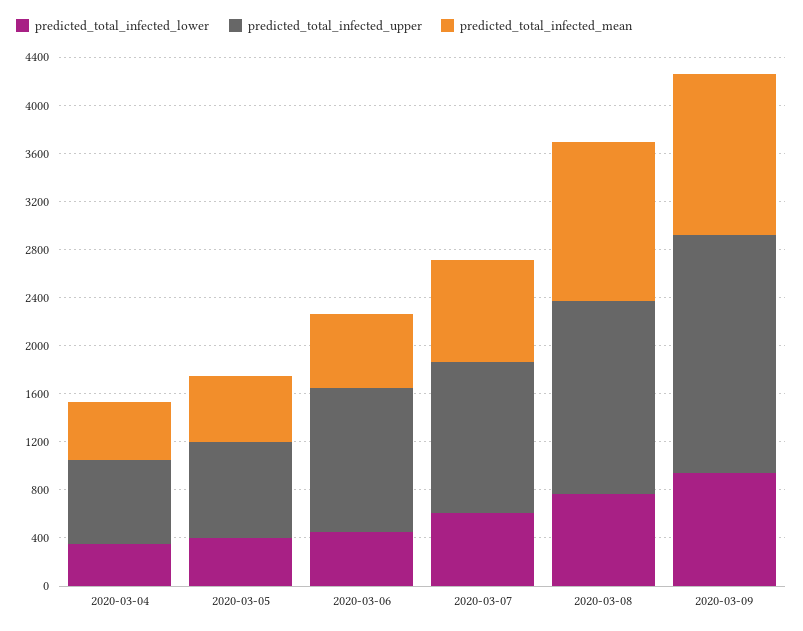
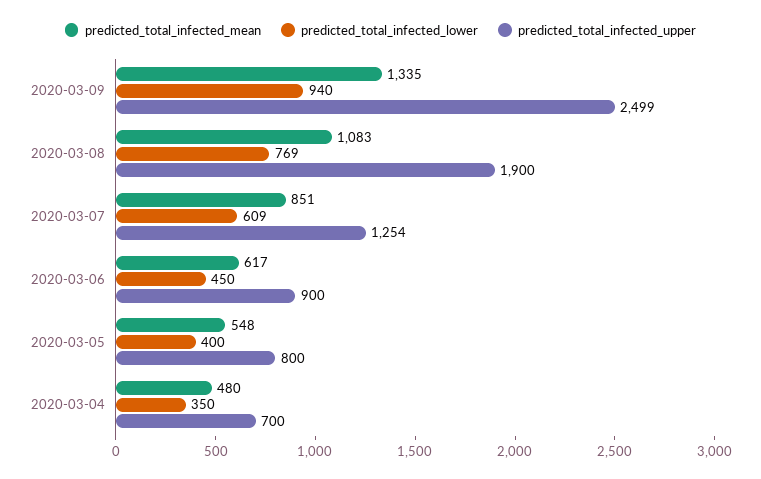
  {
    "predicted_total_infected_lower": {
      "2020-03-04": 350,
      "2020-03-05": 400,
      "2020-03-06": 450,
      "2020-03-07": 609,
      "2020-03-08": 769,
      "2020-03-09": 940
    },
    "predicted_total_infected_upper": {
      "2020-03-04": 700,
      "2020-03-05": 800,
-     "2020-03-06": 1200,
+     "2020-03-06": 900,
      "2020-03-07": 1254,
-     "2020-03-08": 1600,
+     "2020-03-08": 1900,
-     "2020-03-09": 2000
+     "2020-03-09": 2499
    },
    "predicted_total_infected_mean": {
      "2020-03-04": 480,
      "2020-03-05": 548,
      "2020-03-06": 617,
      "2020-03-07": 851,
-     "2020-03-08": 1300,
+     "2020-03-08": 1083,
      "2020-03-09": 1335
    }
  }

